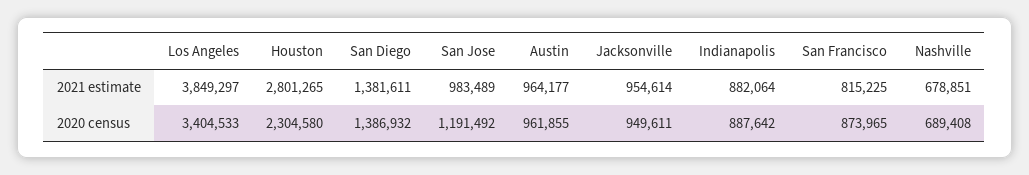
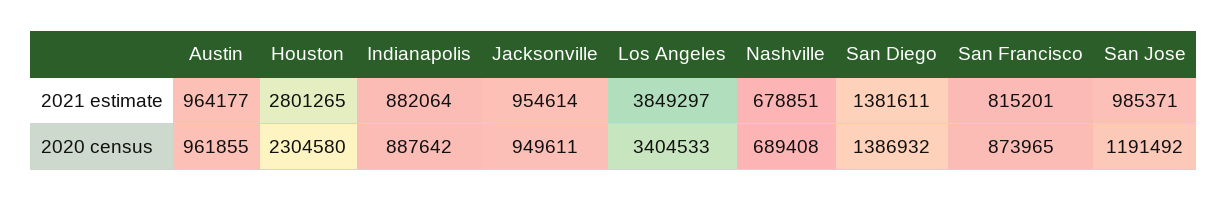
  {
    "Los Angeles": {
      "2021 estimate": 3849297,
      "2020 census": 3404533
    },
    "Houston": {
      "2021 estimate": 2801265,
      "2020 census": 2304580
    },
    "San Diego": {
      "2021 estimate": 1381611,
      "2020 census": 1386932
    },
    "San Jose": {
-     "2021 estimate": 983489,
+     "2021 estimate": 985371,
      "2020 census": 1191492
    },
    "Austin": {
      "2021 estimate": 964177,
      "2020 census": 961855
    },
    "Jacksonville": {
      "2021 estimate": 954614,
      "2020 census": 949611
    },
    "Indianapolis": {
      "2021 estimate": 882064,
      "2020 census": 887642
    },
    "San Francisco": {
-     "2021 estimate": 815225,
+     "2021 estimate": 815201,
      "2020 census": 873965
    },
    "Nashville": {
      "2021 estimate": 678851,
      "2020 census": 689408
    }
  }

